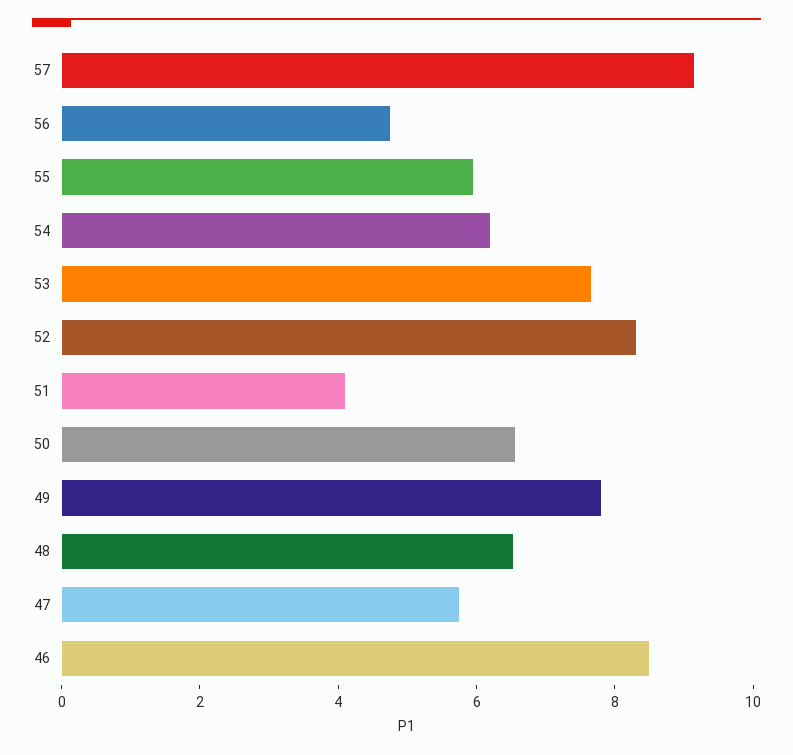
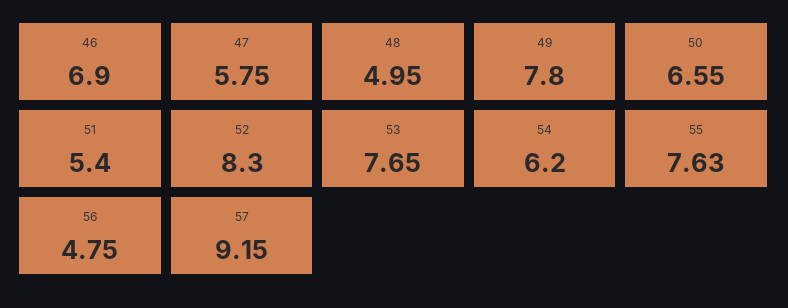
  {
    "57": 9.15,
    "56": 4.75,
-   "55": 6,
+   "55": 7.63,
    "54": 6.2,
    "53": 7.65,
    "52": 8.3,
-   "51": 4,
+   "51": 5.4,
    "50": 6.55,
    "49": 7.8,
-   "48": 6.5,
+   "48": 4.95,
    "47": 5.75,
-   "46": 8.5
+   "46": 6.9
  }

